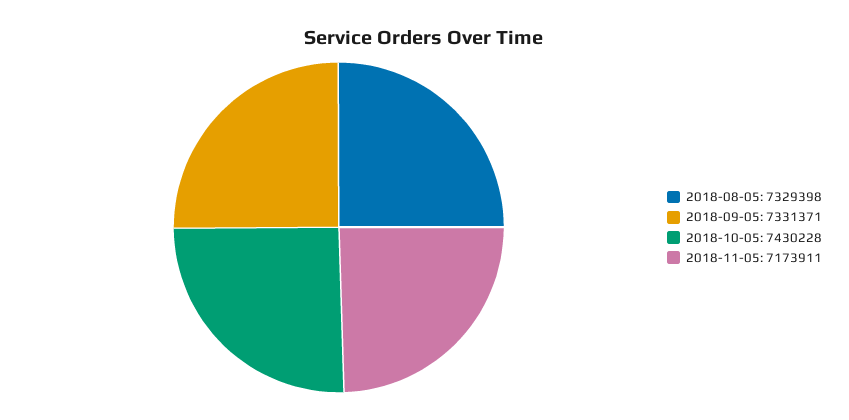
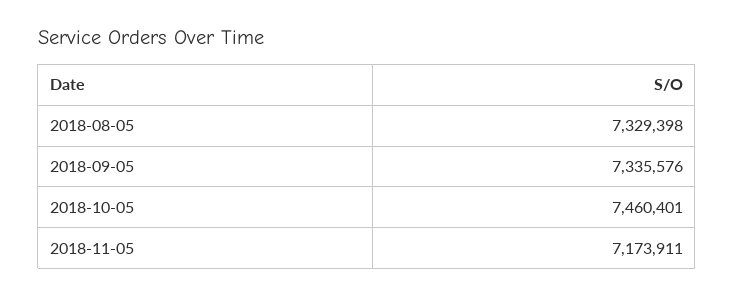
  {
    "2018-08-05": 7329398,
-   "2018-09-05": 7331371,
+   "2018-09-05": 7335576,
-   "2018-10-05": 7430228,
+   "2018-10-05": 7460401,
    "2018-11-05": 7173911
  }

